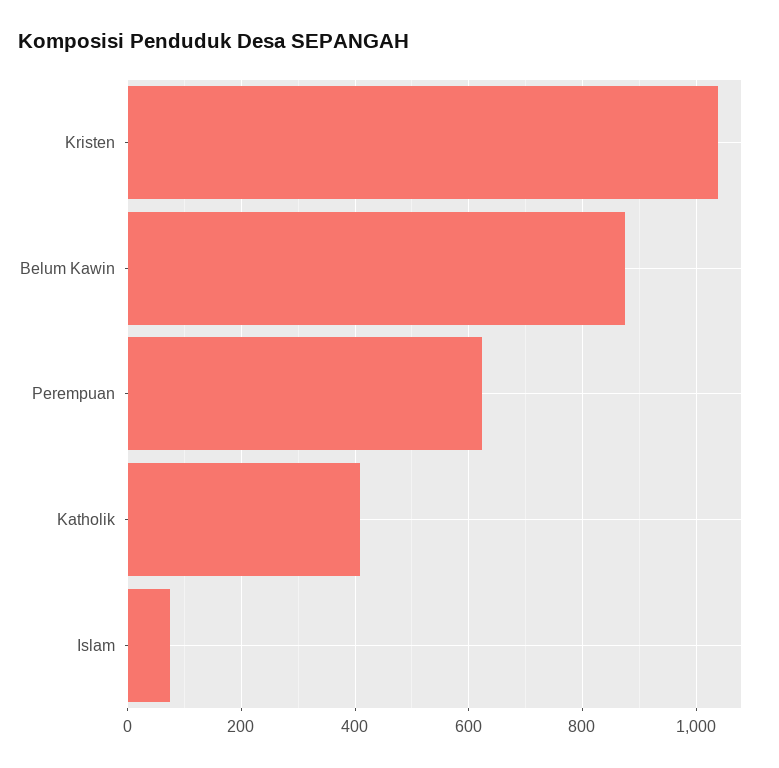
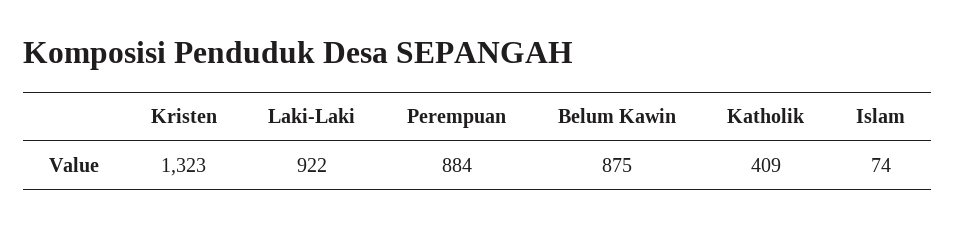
  {
-   "Kristen": 1040,
+   "Kristen": 1323,
    "Belum Kawin": 875,
-   "Perempuan": 620,
+   "Perempuan": 884,
    "Katholik": 409,
-   "Islam": 74
+   "Islam": 74,
+   "Laki-Laki": 922
  }

